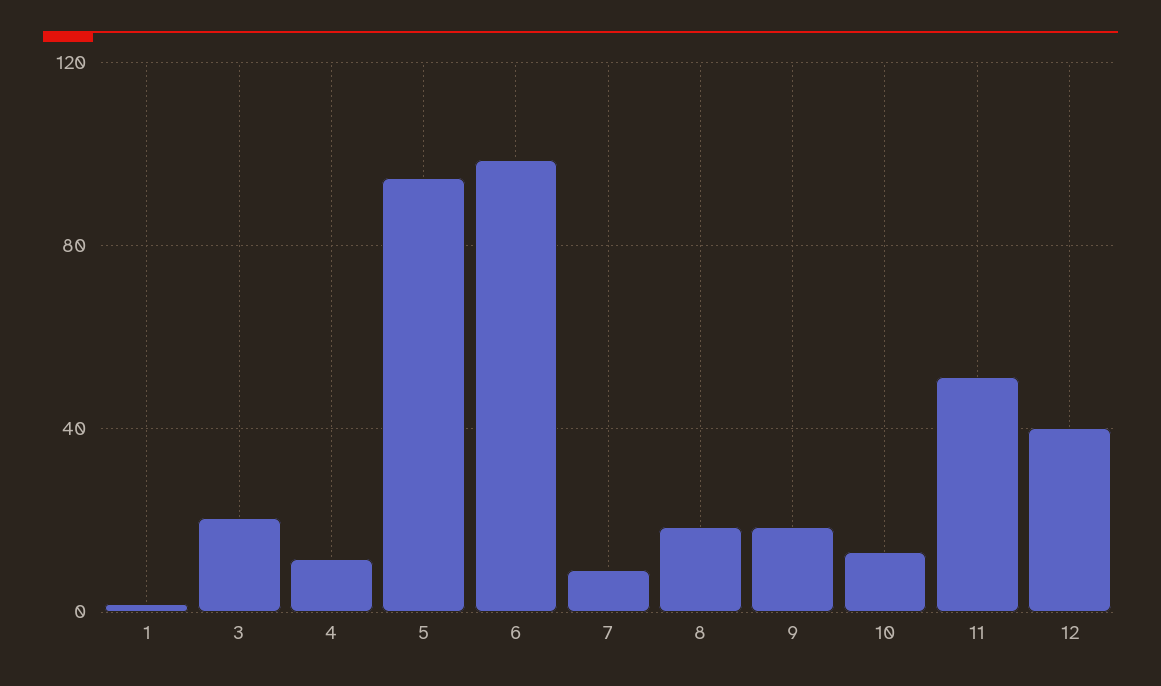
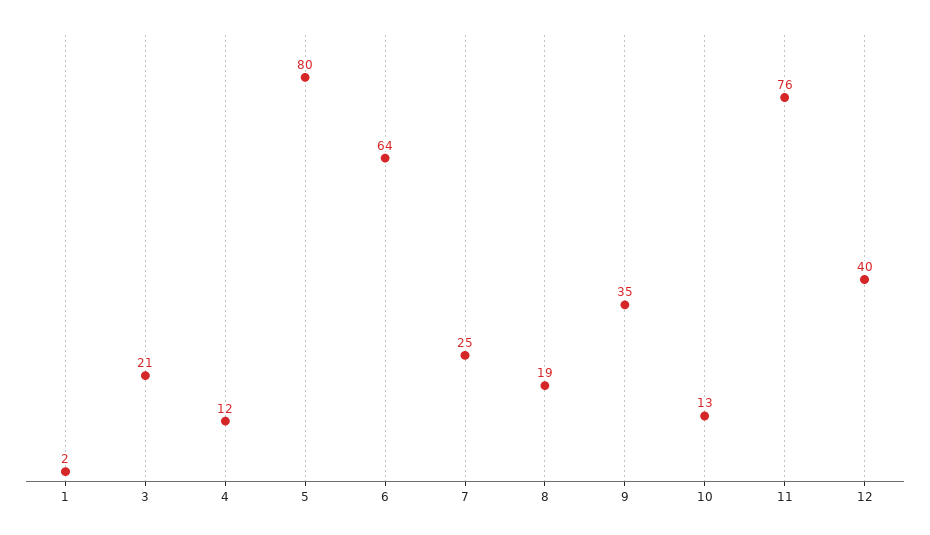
  {
    "1": 2,
    "3": 21,
    "4": 12,
-   "5": 95,
+   "5": 80,
-   "6": 100,
+   "6": 64,
-   "7": 10,
+   "7": 25,
    "8": 19,
-   "9": 20,
+   "9": 35,
    "10": 13,
-   "11": 50,
+   "11": 76,
    "12": 40
  }

